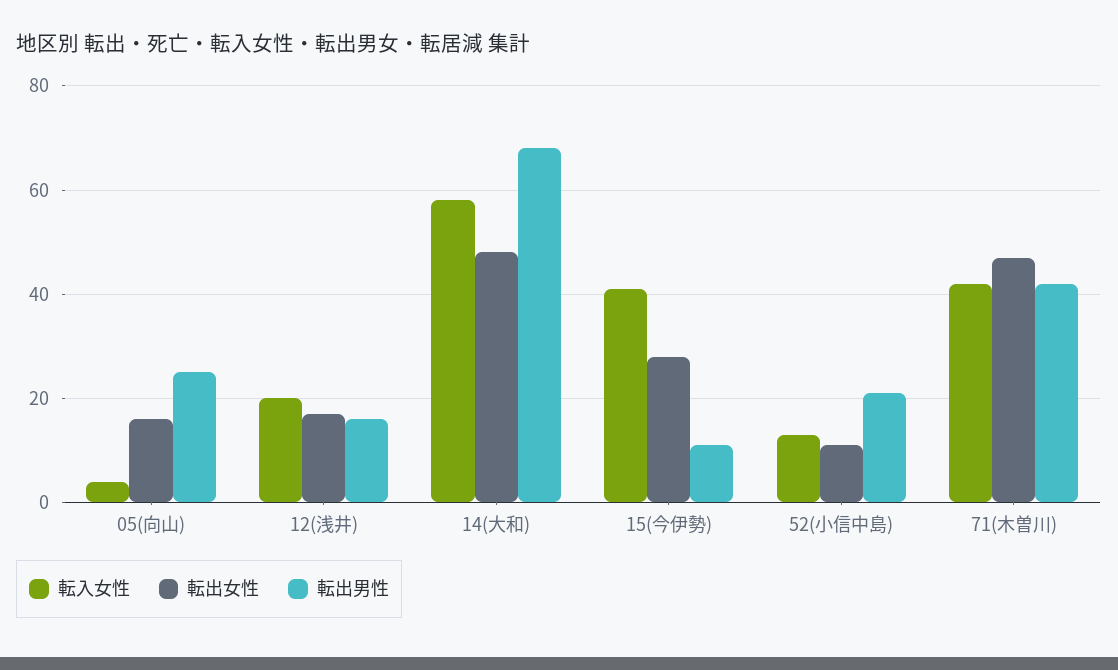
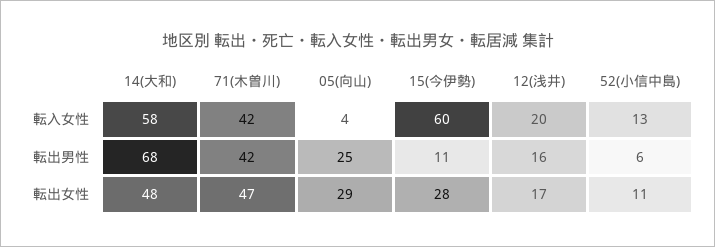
  {
    "転入女性": {
      "05(向山)": 4,
      "12(浅井)": 20,
      "14(大和)": 58,
-     "15(今伊勢)": 40,
+     "15(今伊勢)": 60,
      "52(小信中島)": 13,
      "71(木曽川)": 42
    },
    "転出女性": {
-     "05(向山)": 15,
+     "05(向山)": 29,
      "12(浅井)": 17,
      "14(大和)": 48,
      "15(今伊勢)": 28,
      "52(小信中島)": 11,
      "71(木曽川)": 47
    },
    "転出男性": {
      "05(向山)": 25,
      "12(浅井)": 16,
      "14(大和)": 68,
      "15(今伊勢)": 11,
-     "52(小信中島)": 20,
+     "52(小信中島)": 6,
      "71(木曽川)": 42
    }
  }

